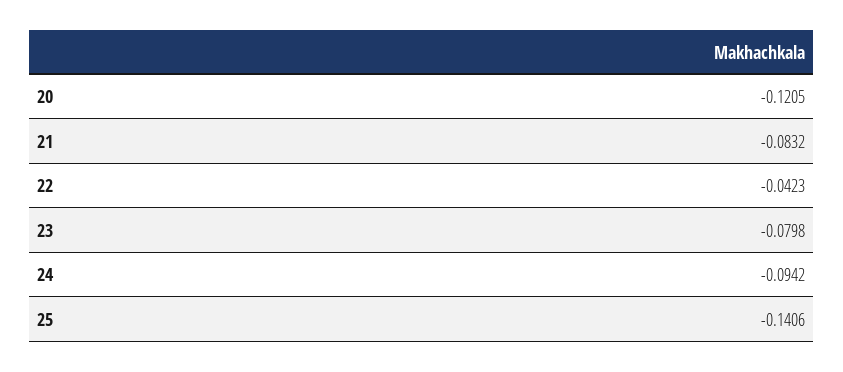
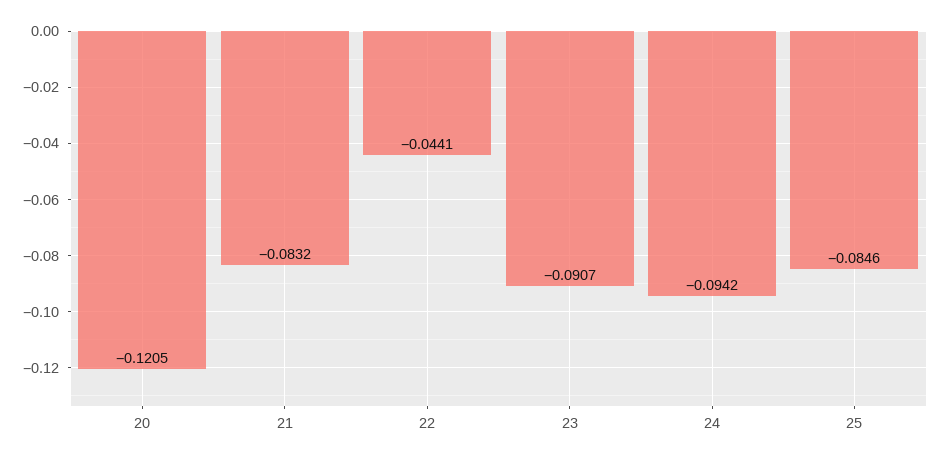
  {
    "20": -0.1205,
    "21": -0.0832,
-   "22": -0.0423,
+   "22": -0.0441,
-   "23": -0.0798,
+   "23": -0.0907,
    "24": -0.0942,
-   "25": -0.1406
+   "25": -0.0846
  }

